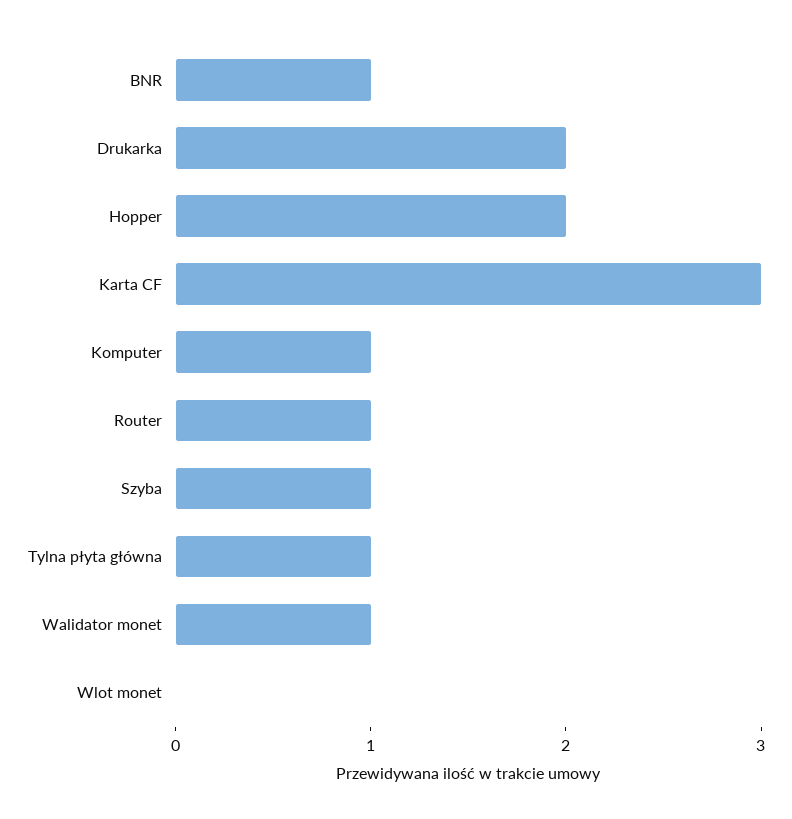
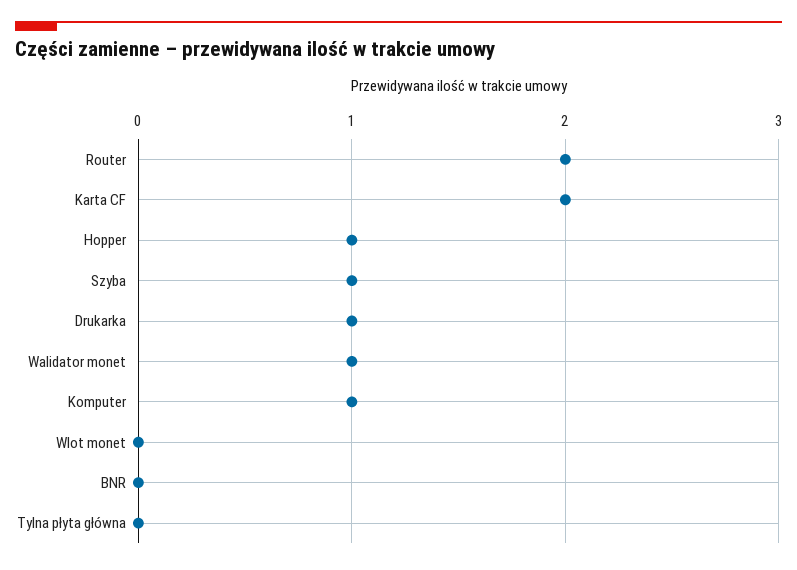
  {
-   "BNR": 1,
+   "BNR": 0,
-   "Drukarka": 2,
+   "Drukarka": 1,
-   "Hopper": 2,
+   "Hopper": 1,
-   "Karta CF": 3,
+   "Karta CF": 2,
    "Komputer": 1,
-   "Router": 1,
+   "Router": 2,
    "Szyba": 1,
-   "Tylna płyta główna": 1,
+   "Tylna płyta główna": 0,
    "Walidator monet": 1,
    "Wlot monet": 0
  }

